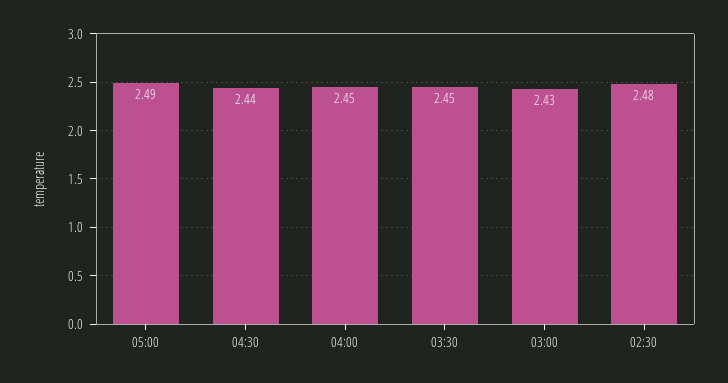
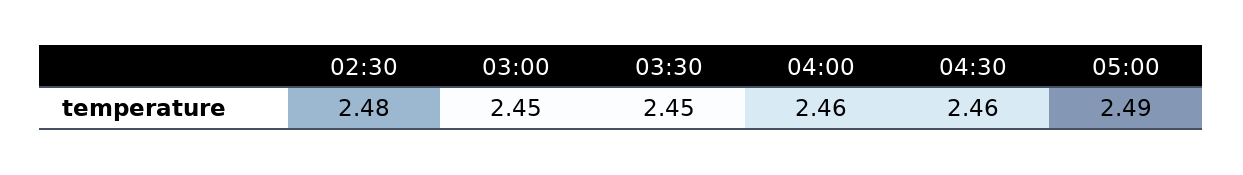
  {
    "05:00": 2.49,
-   "04:30": 2.44,
+   "04:30": 2.46,
-   "04:00": 2.45,
+   "04:00": 2.46,
    "03:30": 2.45,
-   "03:00": 2.43,
+   "03:00": 2.45,
    "02:30": 2.48
  }

